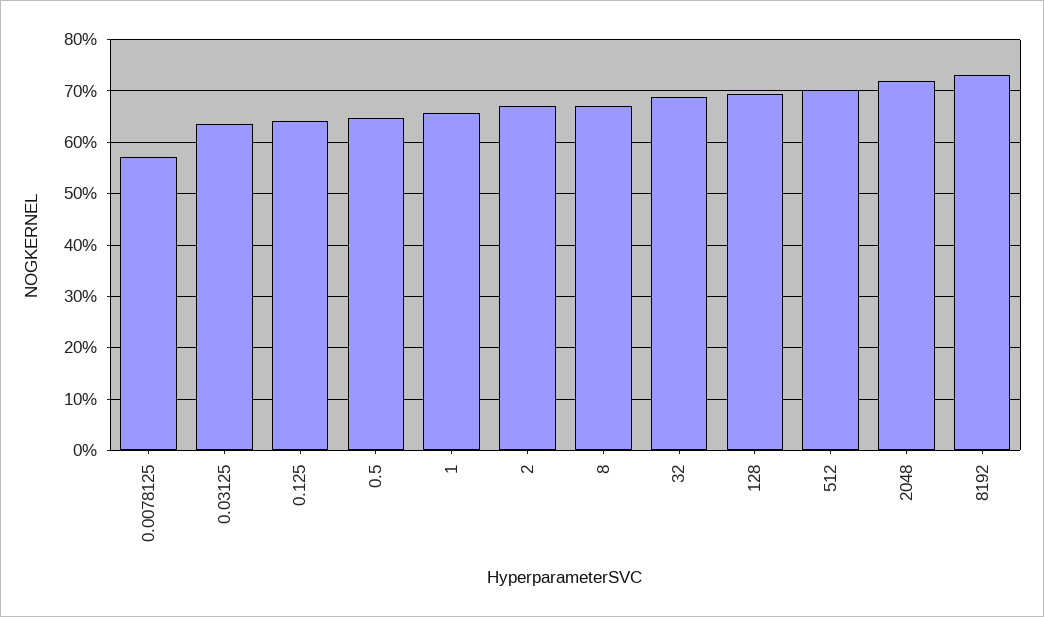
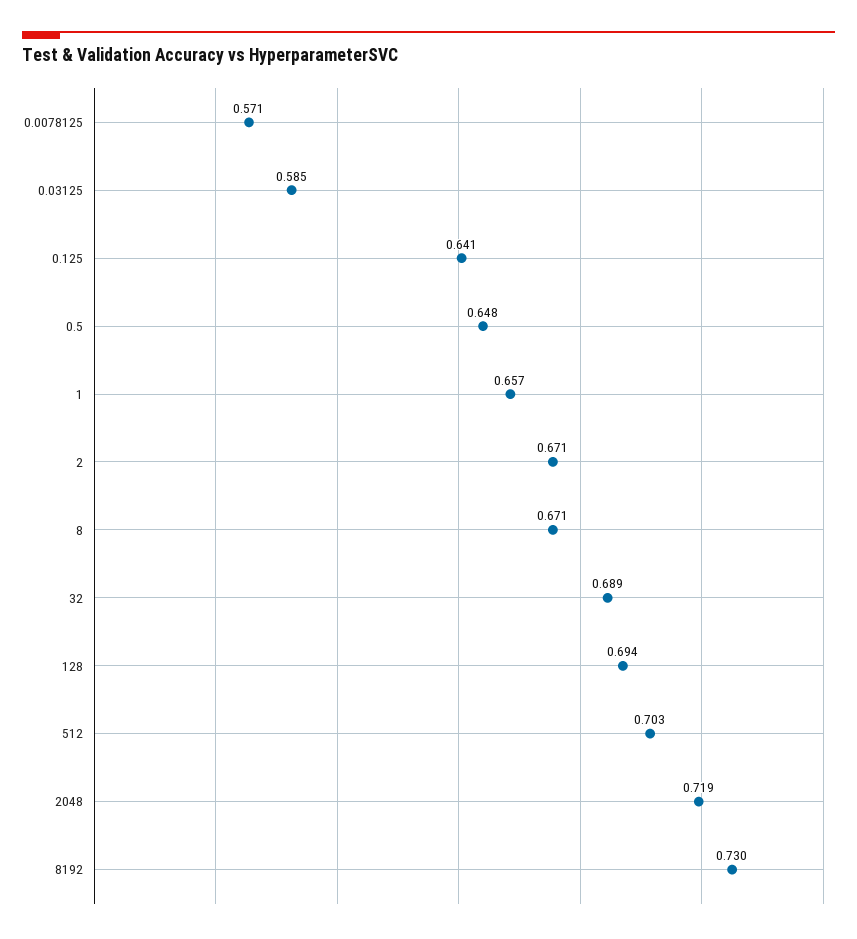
  {
    "0.0078125": 0.571,
-   "0.03125": 0.64,
+   "0.03125": 0.585,
    "0.125": 0.641,
    "0.5": 0.648,
    "1": 0.657,
    "2": 0.671,
    "8": 0.671,
    "32": 0.689,
    "128": 0.694,
    "512": 0.703,
    "2048": 0.719,
    "8192": 0.73
  }

